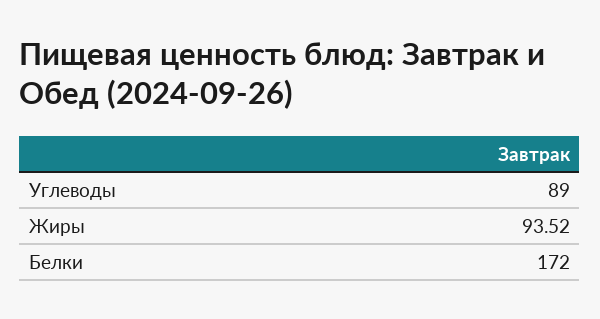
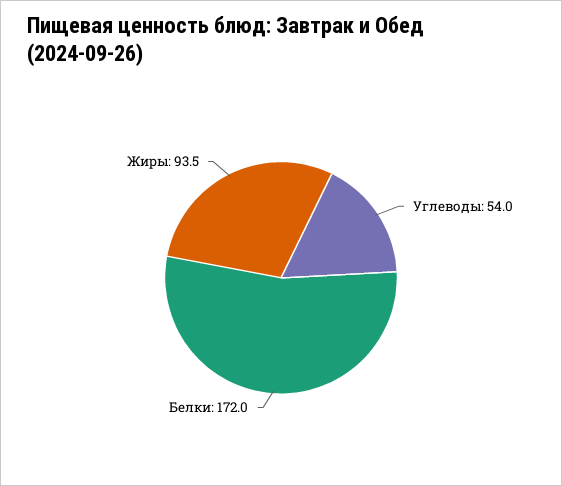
  {
-   "Углеводы": 89,
+   "Углеводы": 54,
    "Жиры": 93.52,
    "Белки": 172
  }

